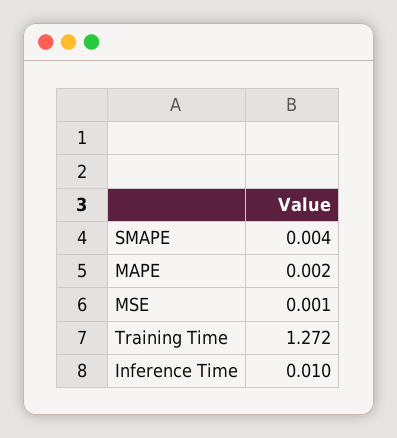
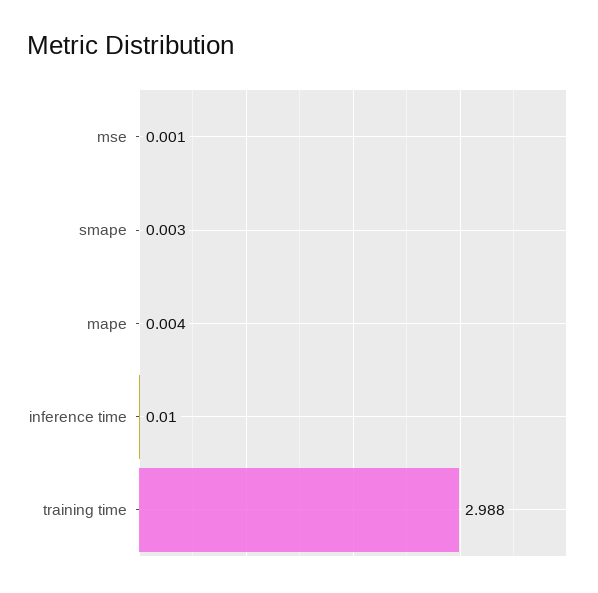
  {
-   "SMAPE": 0.004,
+   "SMAPE": 0.003,
-   "MAPE": 0.002,
+   "MAPE": 0.004,
    "MSE": 0.001,
-   "Training Time": 1.272,
+   "Training Time": 2.988,
    "Inference Time": 0.01
  }

